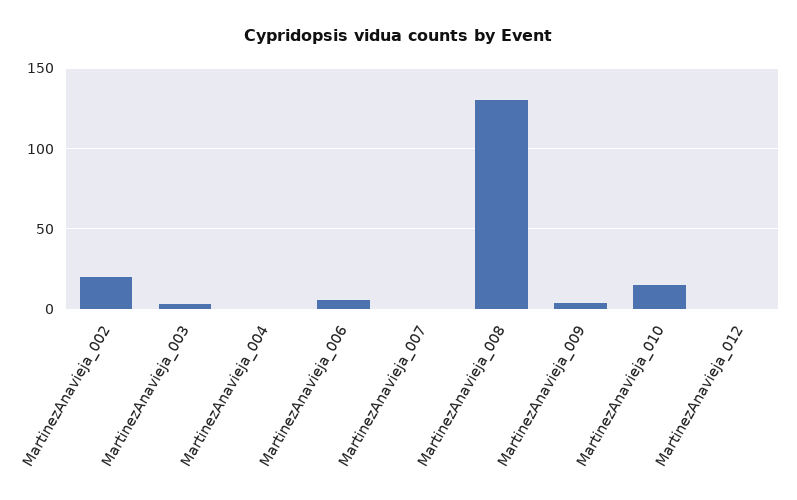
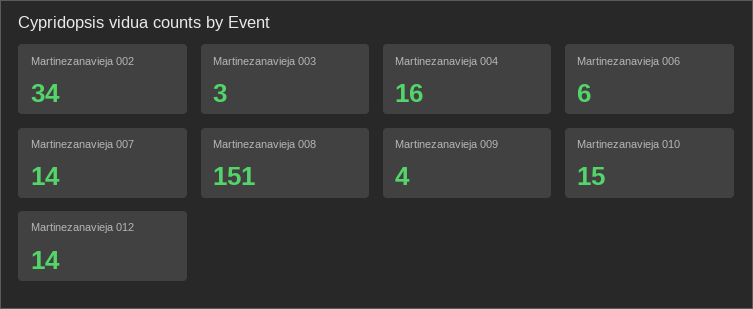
  {
-   "MartinezAnavieja_002": 20,
+   "MartinezAnavieja_002": 34,
    "MartinezAnavieja_003": 3,
-   "MartinezAnavieja_004": 0,
+   "MartinezAnavieja_004": 16,
    "MartinezAnavieja_006": 6,
-   "MartinezAnavieja_007": 0,
+   "MartinezAnavieja_007": 14,
-   "MartinezAnavieja_008": 130,
+   "MartinezAnavieja_008": 151,
    "MartinezAnavieja_009": 4,
    "MartinezAnavieja_010": 15,
-   "MartinezAnavieja_012": 0
+   "MartinezAnavieja_012": 14
  }

